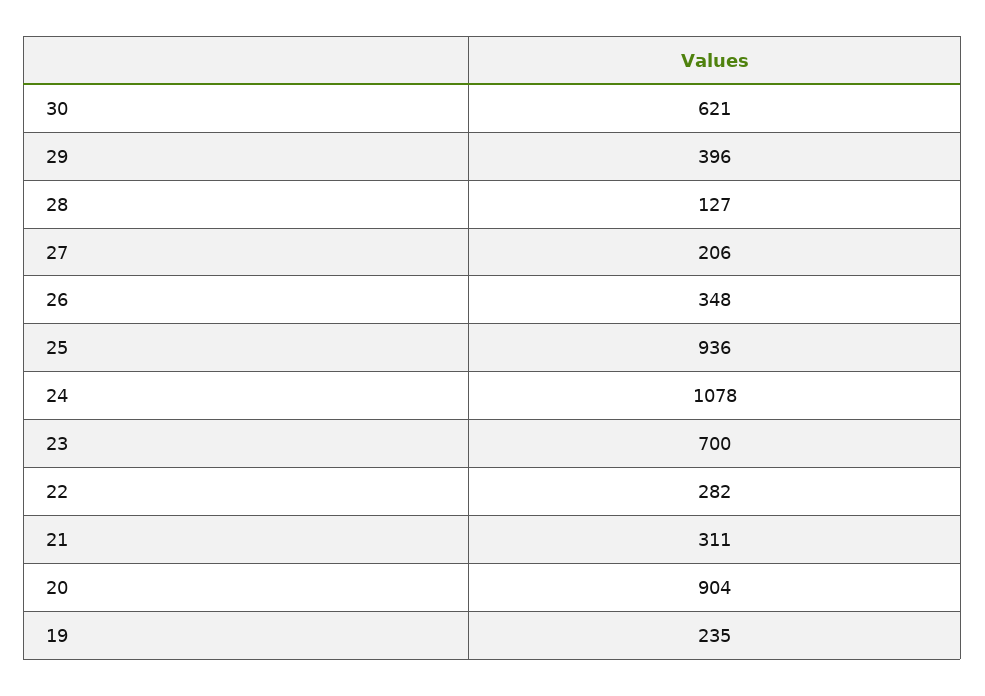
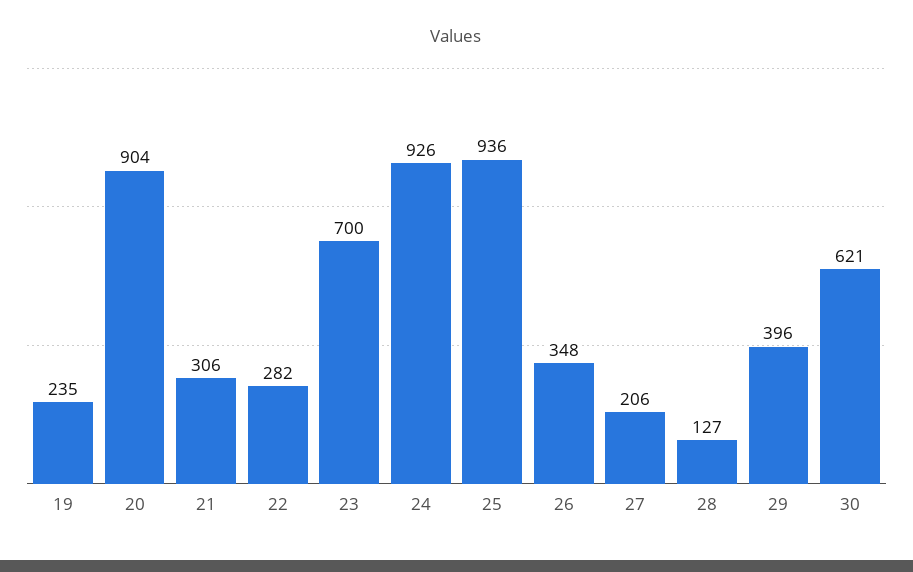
  {
    "30": 621,
    "29": 396,
    "28": 127,
    "27": 206,
    "26": 348,
    "25": 936,
-   "24": 1078,
+   "24": 926,
    "23": 700,
    "22": 282,
-   "21": 311,
+   "21": 306,
    "20": 904,
    "19": 235
  }

